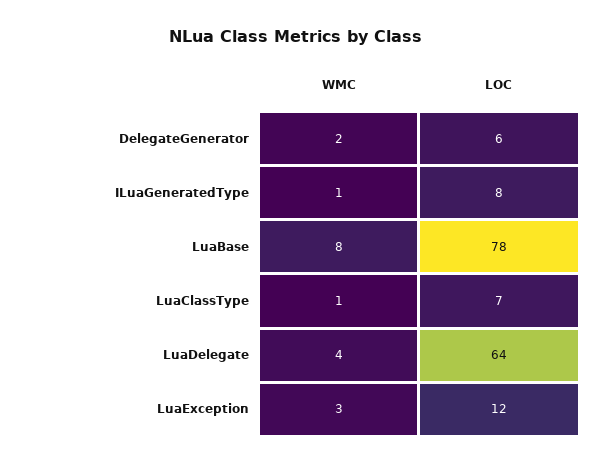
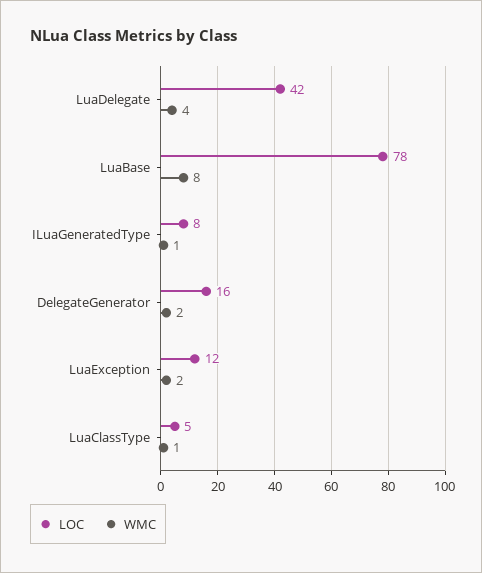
  {
    "WMC": {
      "DelegateGenerator": 2,
      "ILuaGeneratedType": 1,
      "LuaBase": 8,
      "LuaClassType": 1,
      "LuaDelegate": 4,
-     "LuaException": 3
+     "LuaException": 2
    },
    "LOC": {
-     "DelegateGenerator": 6,
+     "DelegateGenerator": 16,
      "ILuaGeneratedType": 8,
      "LuaBase": 78,
-     "LuaClassType": 7,
+     "LuaClassType": 5,
-     "LuaDelegate": 64,
+     "LuaDelegate": 42,
      "LuaException": 12
    }
  }

